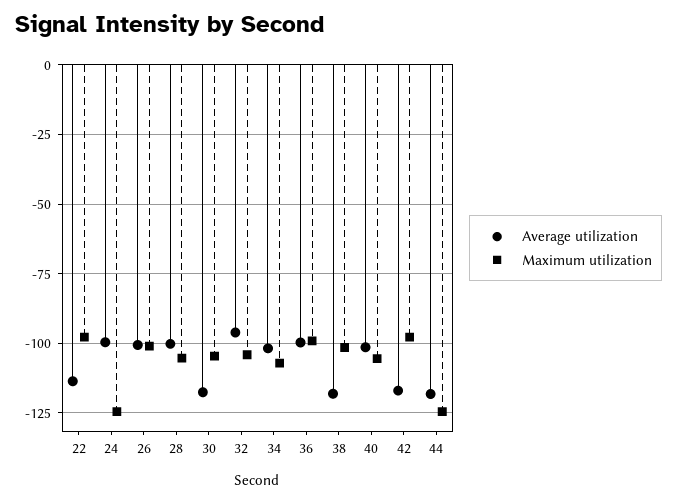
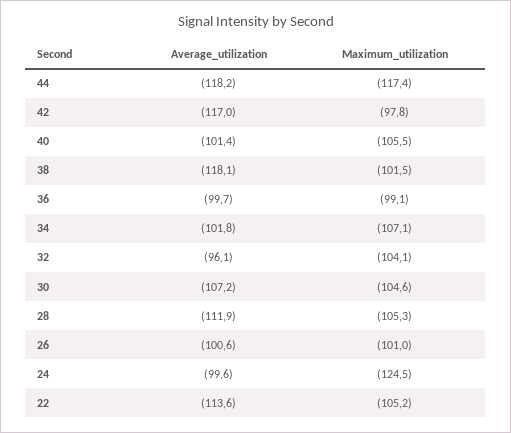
  {
    "Average utilization": {
      "22": -113.6,
      "24": -99.6,
      "26": -100.6,
-     "28": -100,
+     "28": -111.9,
-     "30": -117.5,
+     "30": -107.2,
      "32": -96.1,
      "34": -101.8,
      "36": -99.7,
      "38": -118.1,
      "40": -101.4,
      "42": -117,
      "44": -118.2
    },
    "Maximum utilization": {
-     "22": -97.5,
+     "22": -105.2,
      "24": -124.5,
      "26": -101,
      "28": -105.3,
      "30": -104.6,
      "32": -104.1,
      "34": -107.1,
      "36": -99.1,
      "38": -101.5,
      "40": -105.5,
      "42": -97.8,
-     "44": -125
+     "44": -117.4
    }
  }

